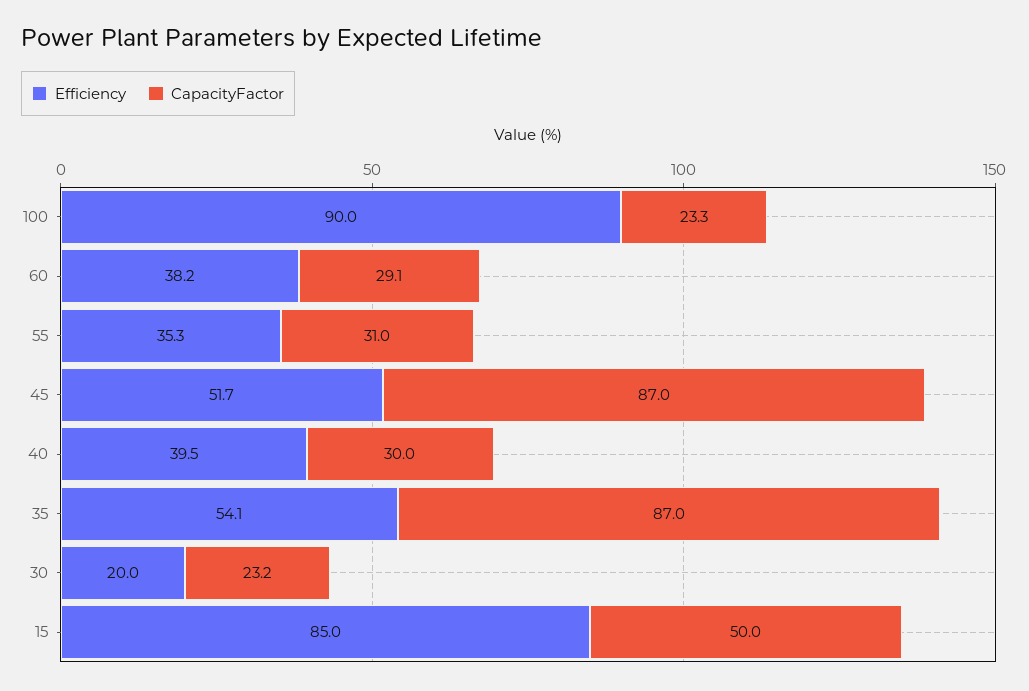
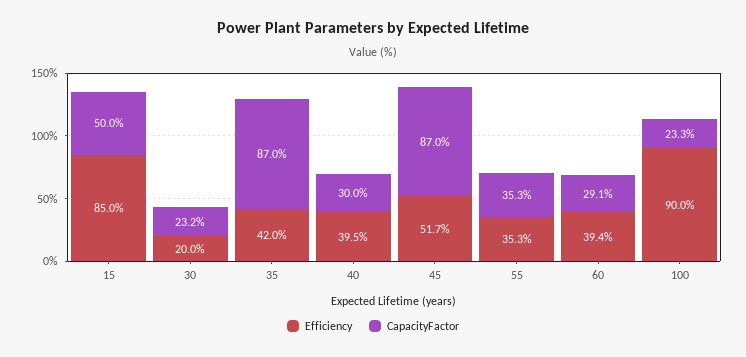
  {
    "Efficiency": {
      "100": 90,
-     "60": 38.2,
+     "60": 39.4,
      "55": 35.3,
      "45": 51.7,
      "40": 39.5,
-     "35": 54.1,
+     "35": 42,
      "30": 20,
      "15": 85
    },
    "CapacityFactor": {
      "100": 23.3,
      "60": 29.1,
-     "55": 31,
+     "55": 35.3,
      "45": 87,
      "40": 30,
      "35": 87,
      "30": 23.2,
      "15": 50
    }
  }

